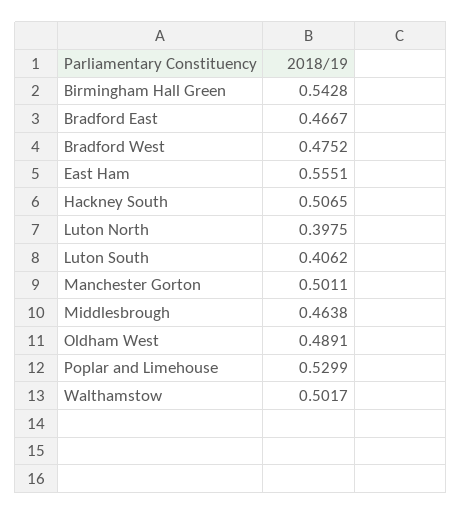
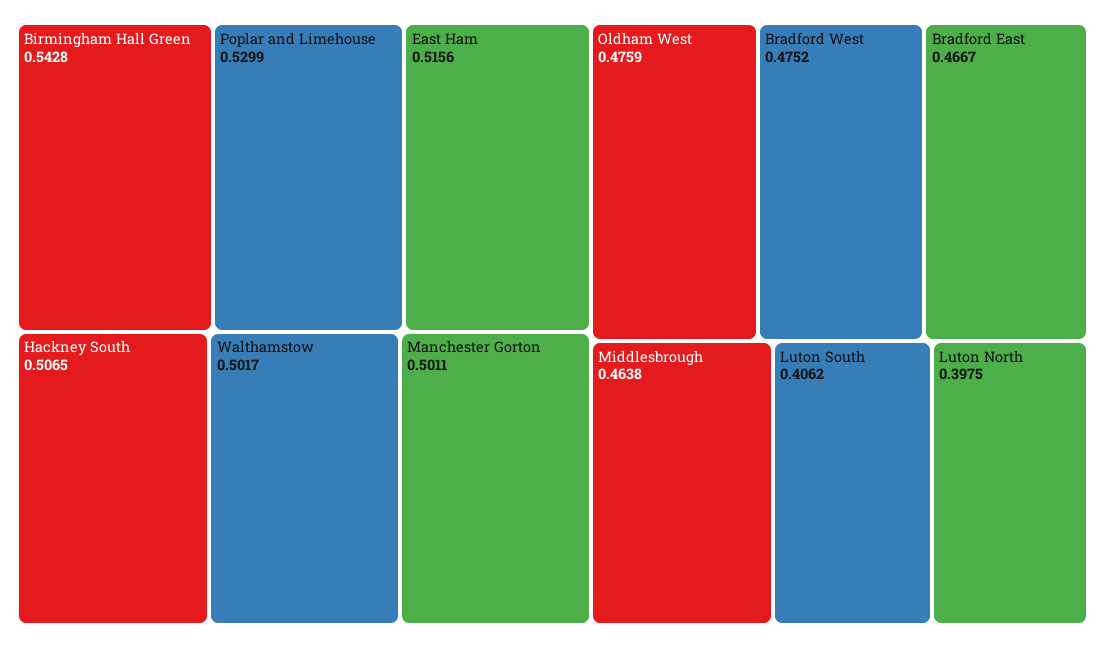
  {
    "Birmingham Hall Green": 0.5428,
    "Bradford East": 0.4667,
    "Bradford West": 0.4752,
-   "East Ham": 0.5551,
+   "East Ham": 0.5156,
    "Hackney South": 0.5065,
    "Luton North": 0.3975,
    "Luton South": 0.4062,
    "Manchester Gorton": 0.5011,
    "Middlesbrough": 0.4638,
-   "Oldham West": 0.4891,
+   "Oldham West": 0.4759,
    "Poplar and Limehouse": 0.5299,
    "Walthamstow": 0.5017
  }

